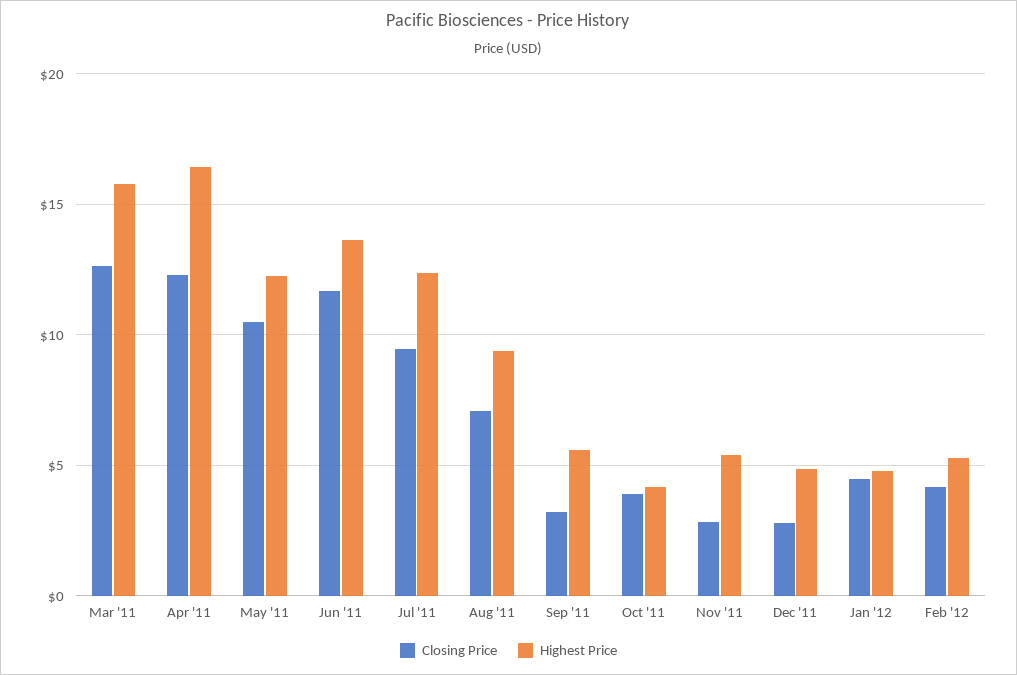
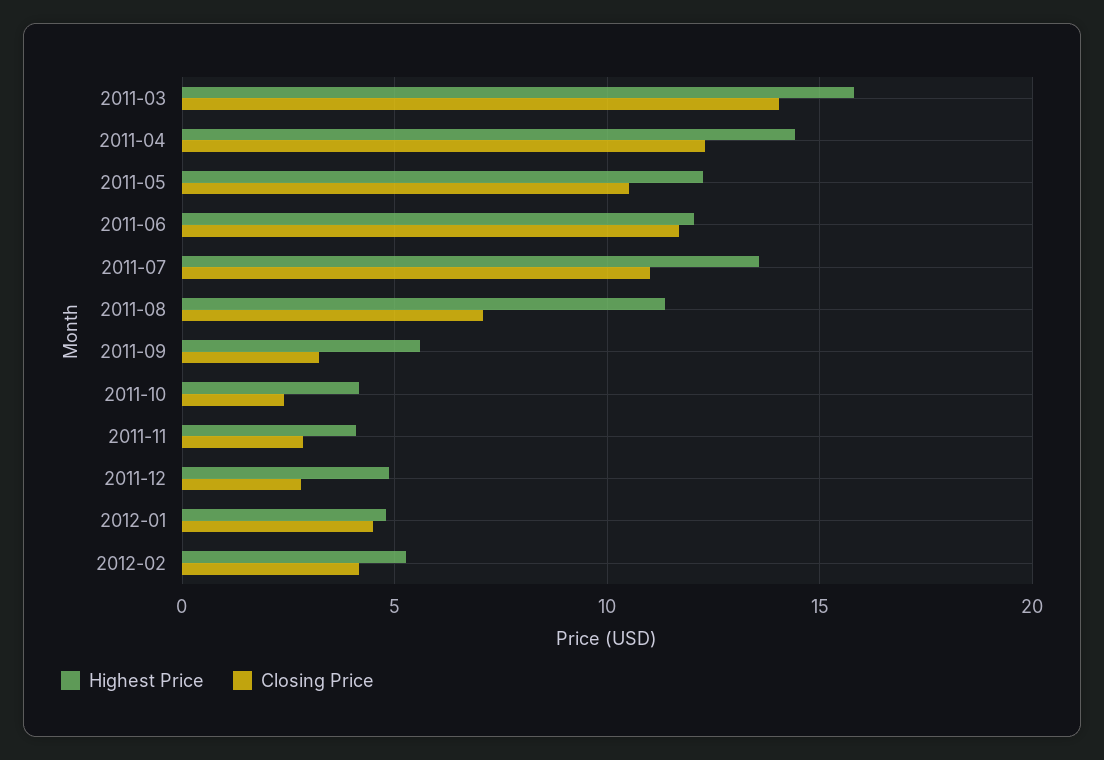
  {
    "Closing Price": {
-     "Mar '11": 12.5,
+     "Mar '11": 14,
      "Apr '11": 12.5,
      "May '11": 10.5,
      "Jun '11": 11.5,
-     "Jul '11": 9.5,
+     "Jul '11": 11,
      "Aug '11": 7,
      "Sep '11": 3,
-     "Oct '11": 4,
+     "Oct '11": 2.5,
      "Nov '11": 3,
      "Dec '11": 3,
      "Jan '12": 4.5,
      "Feb '12": 4
    },
    "Highest Price": {
      "Mar '11": 16,
-     "Apr '11": 16.5,
+     "Apr '11": 14.5,
      "May '11": 12.5,
-     "Jun '11": 13.5,
+     "Jun '11": 12,
-     "Jul '11": 12.5,
+     "Jul '11": 13.5,
-     "Aug '11": 9.5,
+     "Aug '11": 11.5,
      "Sep '11": 5.5,
      "Oct '11": 4,
-     "Nov '11": 5.5,
+     "Nov '11": 4,
      "Dec '11": 5,
      "Jan '12": 5,
      "Feb '12": 5.5
    }
  }

